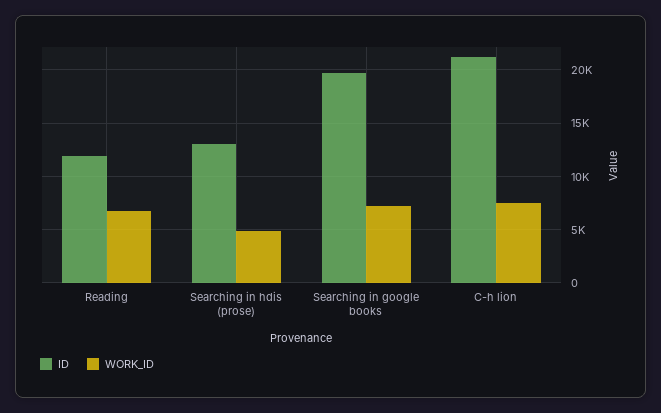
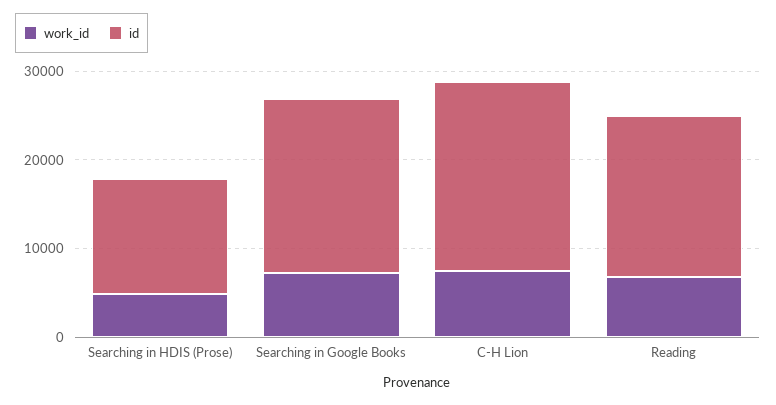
  {
    "ID": {
-     "Reading": 12000,
+     "Reading": 18000,
      "Searching in hdis (prose)": 13000,
      "Searching in google books": 20000,
      "C-h lion": 21000
    },
    "WORK_ID": {
      "Reading": 7000,
      "Searching in hdis (prose)": 5000,
      "Searching in google books": 7000,
      "C-h lion": 7000
    }
  }

